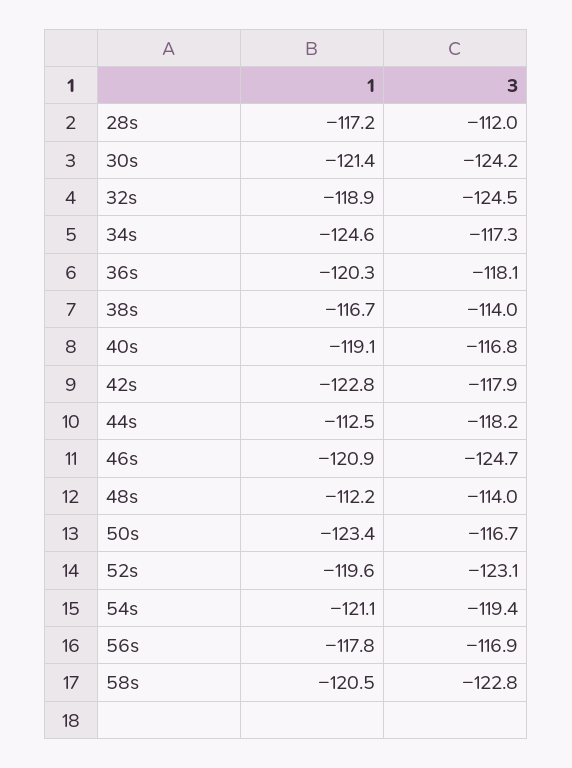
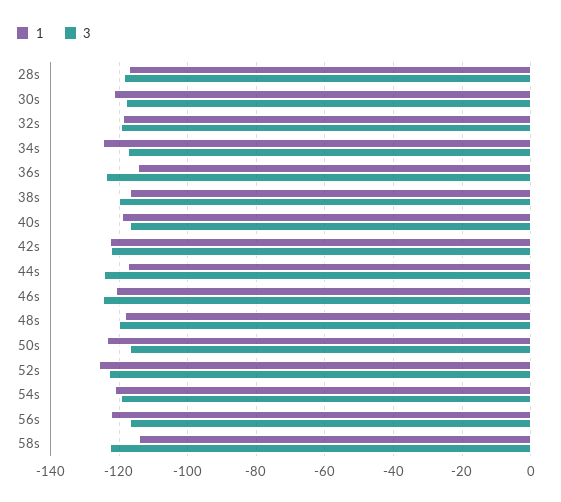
  {
    "1": {
      "28s": -117.2,
      "30s": -121.4,
      "32s": -118.9,
      "34s": -124.6,
-     "36s": -120.3,
+     "36s": -114,
      "38s": -116.7,
      "40s": -119.1,
      "42s": -122.8,
-     "44s": -112.5,
+     "44s": -118,
      "46s": -120.9,
-     "48s": -112.2,
+     "48s": -118,
      "50s": -123.4,
-     "52s": -119.6,
+     "52s": -126,
      "54s": -121.1,
-     "56s": -117.8,
+     "56s": -122,
-     "58s": -120.5
+     "58s": -114
    },
    "3": {
-     "28s": -112,
+     "28s": -118,
-     "30s": -124.2,
+     "30s": -118,
-     "32s": -124.5,
+     "32s": -120,
      "34s": -117.3,
-     "36s": -118.1,
+     "36s": -124,
-     "38s": -114,
+     "38s": -120,
      "40s": -116.8,
-     "42s": -117.9,
+     "42s": -122,
-     "44s": -118.2,
+     "44s": -124,
      "46s": -124.7,
-     "48s": -114,
+     "48s": -120,
      "50s": -116.7,
      "52s": -123.1,
      "54s": -119.4,
      "56s": -116.9,
      "58s": -122.8
    }
  }

